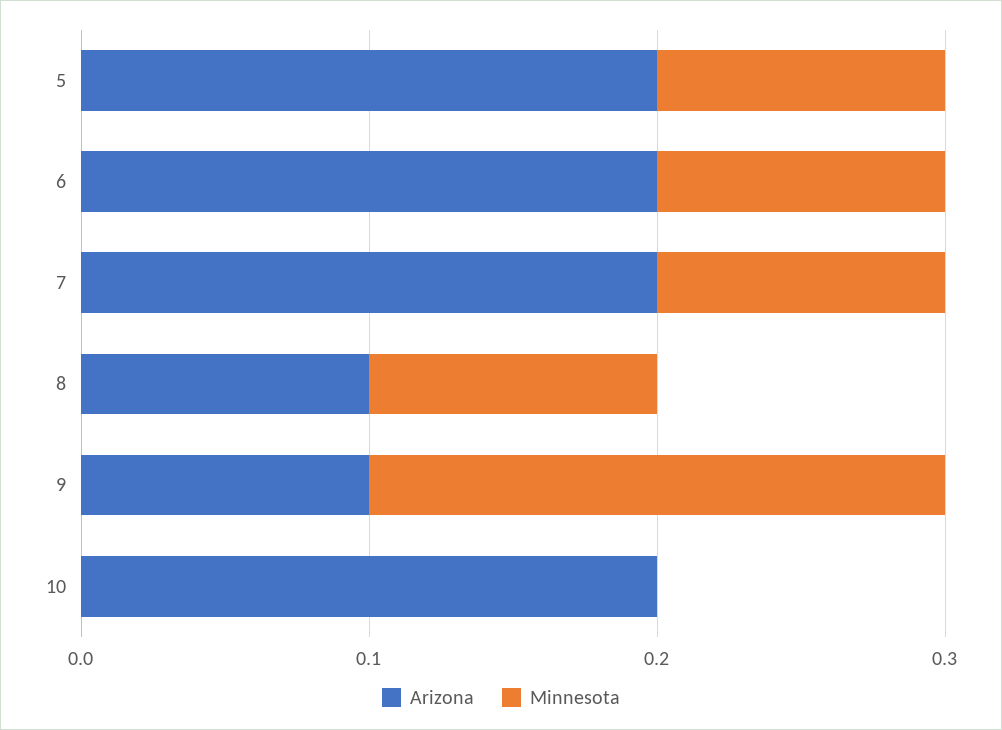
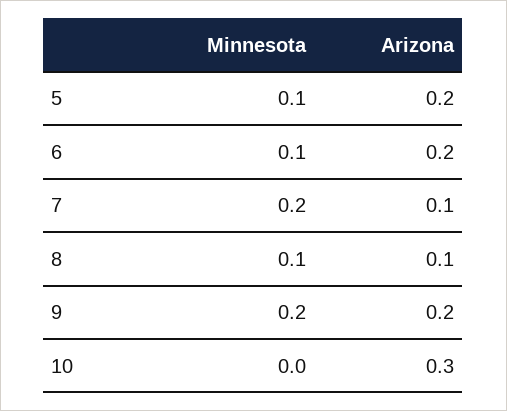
  {
    "Arizona": {
      "5": 0.2,
      "6": 0.2,
-     "7": 0.2,
+     "7": 0.1,
      "8": 0.1,
-     "9": 0.1,
+     "9": 0.2,
-     "10": 0.2
+     "10": 0.3
    },
    "Minnesota": {
      "5": 0.1,
      "6": 0.1,
-     "7": 0.1,
+     "7": 0.2,
      "8": 0.1,
      "9": 0.2,
      "10": 0
    }
  }

